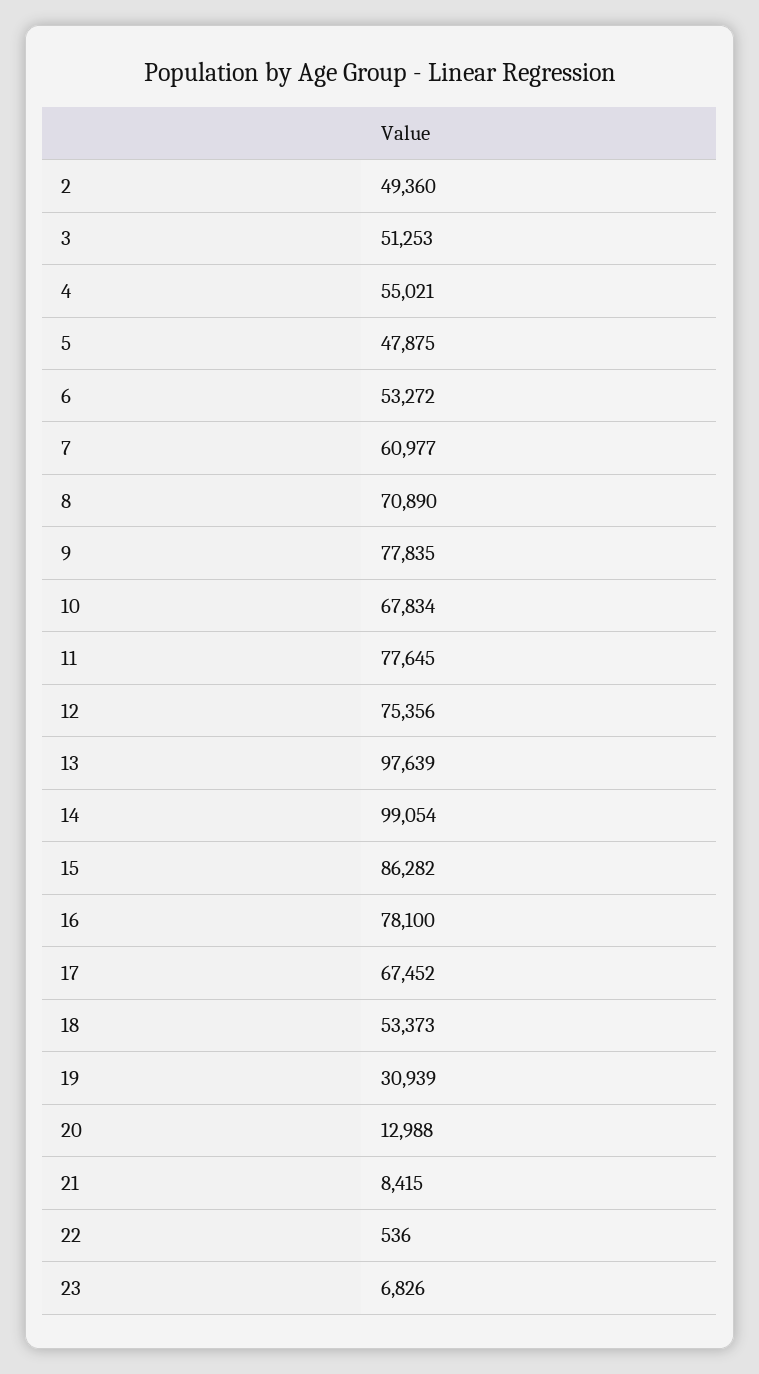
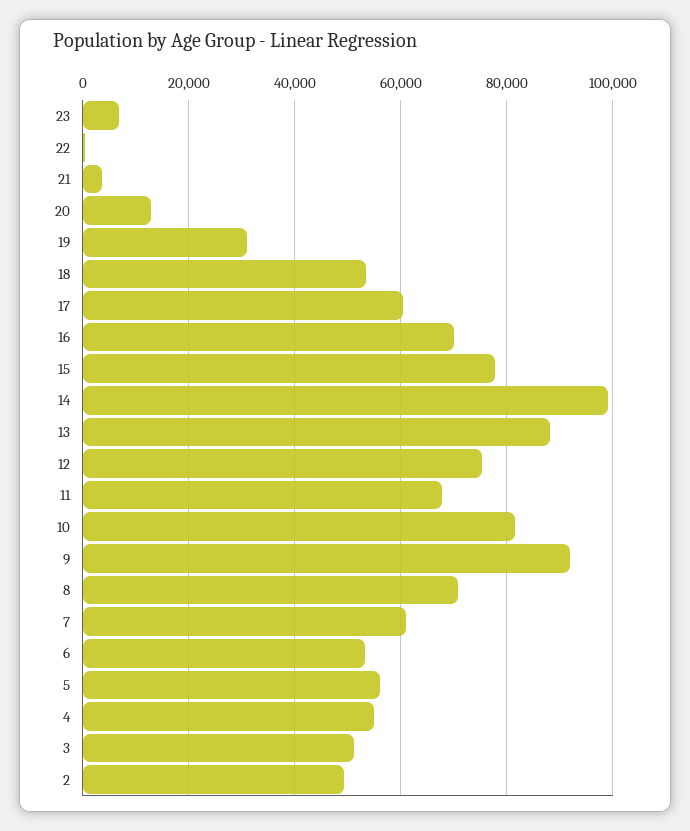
  {
    "2": 49360,
    "3": 51253,
    "4": 55021,
-   "5": 47875,
+   "5": 56000,
    "6": 53272,
    "7": 60977,
    "8": 70890,
-   "9": 77835,
+   "9": 92000,
-   "10": 67834,
+   "10": 82000,
-   "11": 77645,
+   "11": 68000,
    "12": 75356,
-   "13": 97639,
+   "13": 88000,
    "14": 99054,
-   "15": 86282,
+   "15": 78000,
-   "16": 78100,
+   "16": 70000,
-   "17": 67452,
+   "17": 60000,
    "18": 53373,
    "19": 30939,
    "20": 12988,
-   "21": 8415,
+   "21": 4000,
    "22": 536,
    "23": 6826
  }

